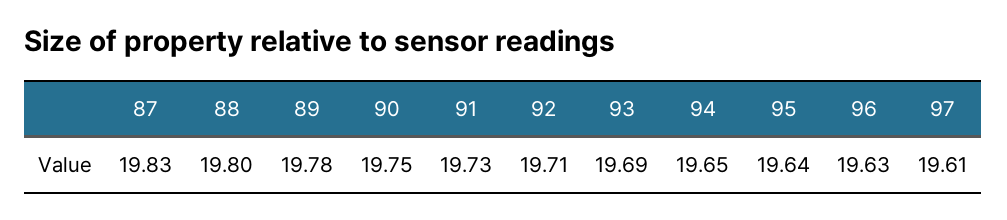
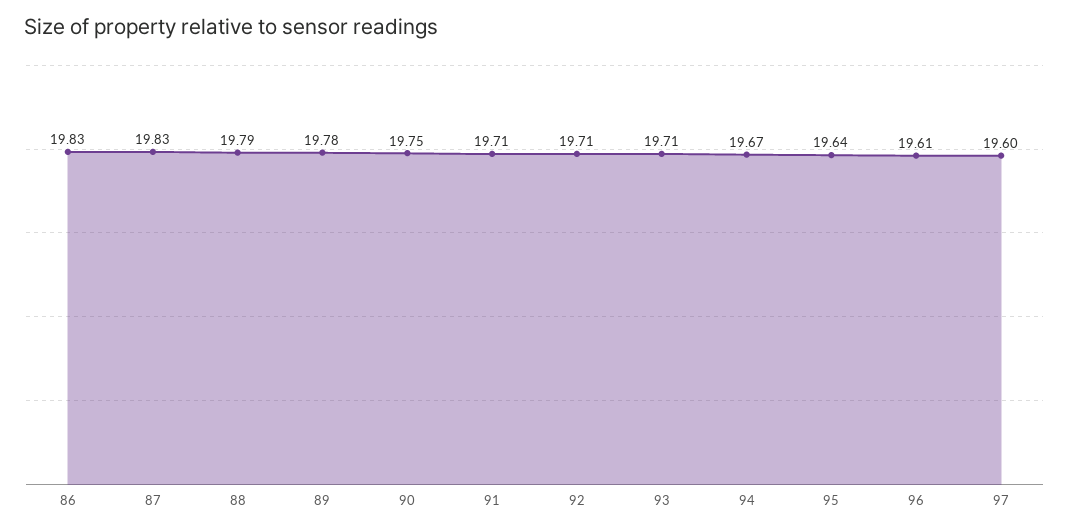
  {
    "87": 19.83,
-   "88": 19.8,
+   "88": 19.79,
    "89": 19.78,
    "90": 19.75,
-   "91": 19.73,
+   "91": 19.71,
    "92": 19.71,
-   "93": 19.69,
+   "93": 19.71,
-   "94": 19.65,
+   "94": 19.67,
    "95": 19.64,
-   "96": 19.63,
+   "96": 19.61,
-   "97": 19.61
+   "97": 19.6,
+   "86": 19.83
  }

